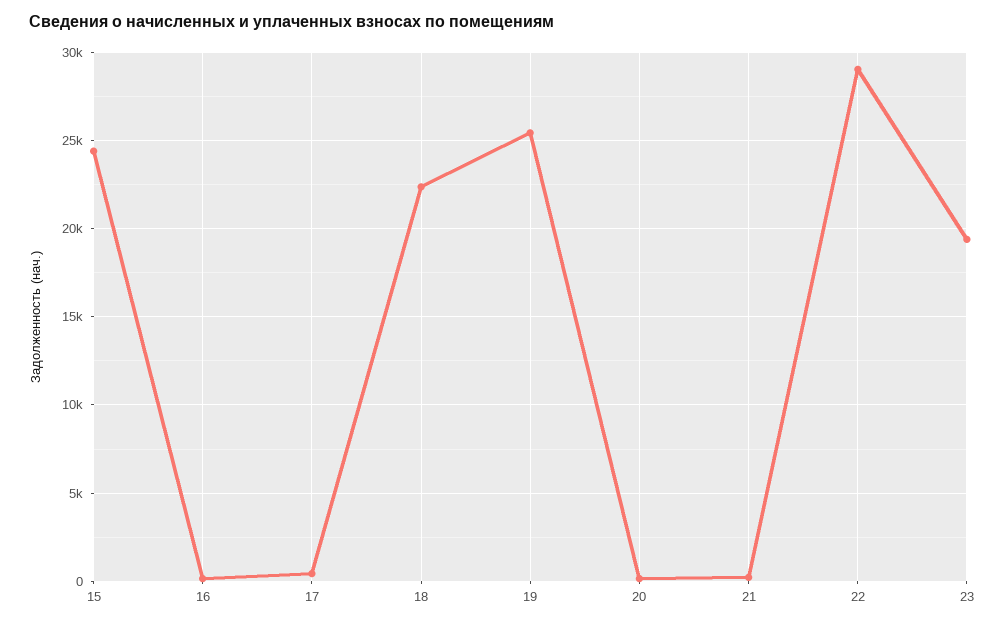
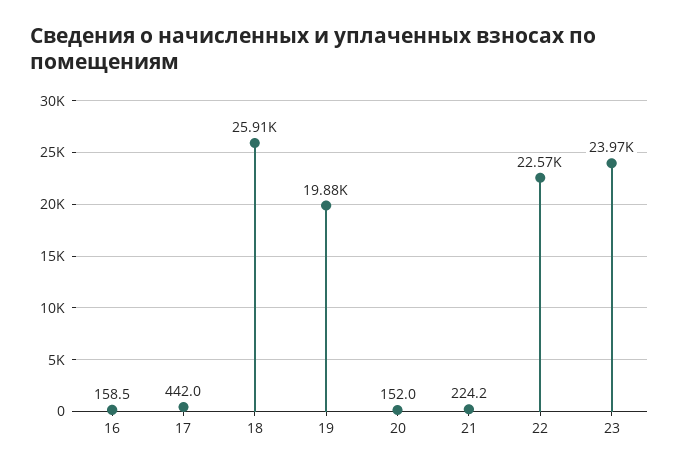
  {
-   "15": 24500,
    "16": 158.5,
    "17": 442,
-   "18": 22500,
+   "18": 25910,
-   "19": 25500,
+   "19": 19880,
    "20": 152,
    "21": 224.2,
-   "22": 29000,
+   "22": 22570,
-   "23": 19500
+   "23": 23970
  }

